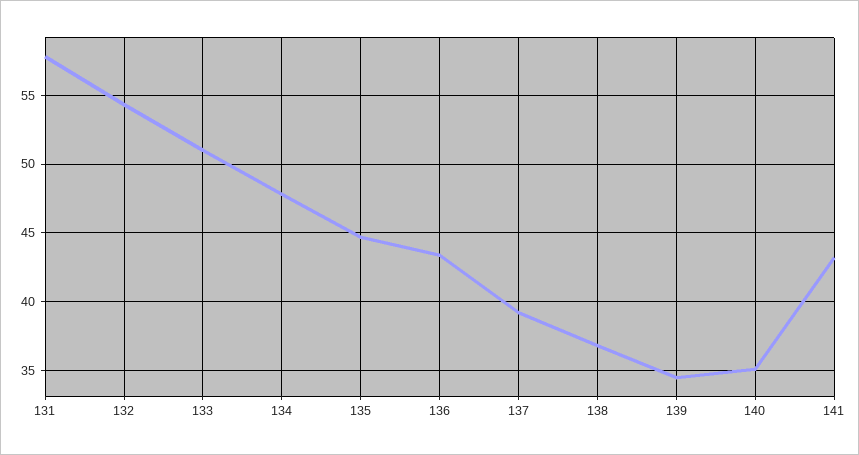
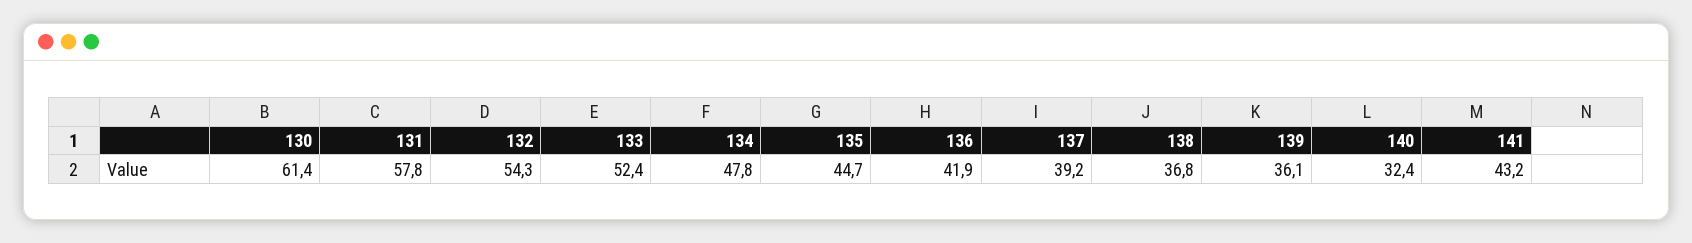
  {
    "131": 57.8,
    "132": 54.3,
-   "133": 51,
+   "133": 52.4,
    "134": 47.8,
    "135": 44.7,
-   "136": 43.5,
+   "136": 41.9,
    "137": 39.2,
    "138": 36.8,
-   "139": 34.5,
+   "139": 36.1,
-   "140": 35,
+   "140": 32.4,
-   "141": 43.2
+   "141": 43.2,
+   "130": 61.4
  }

